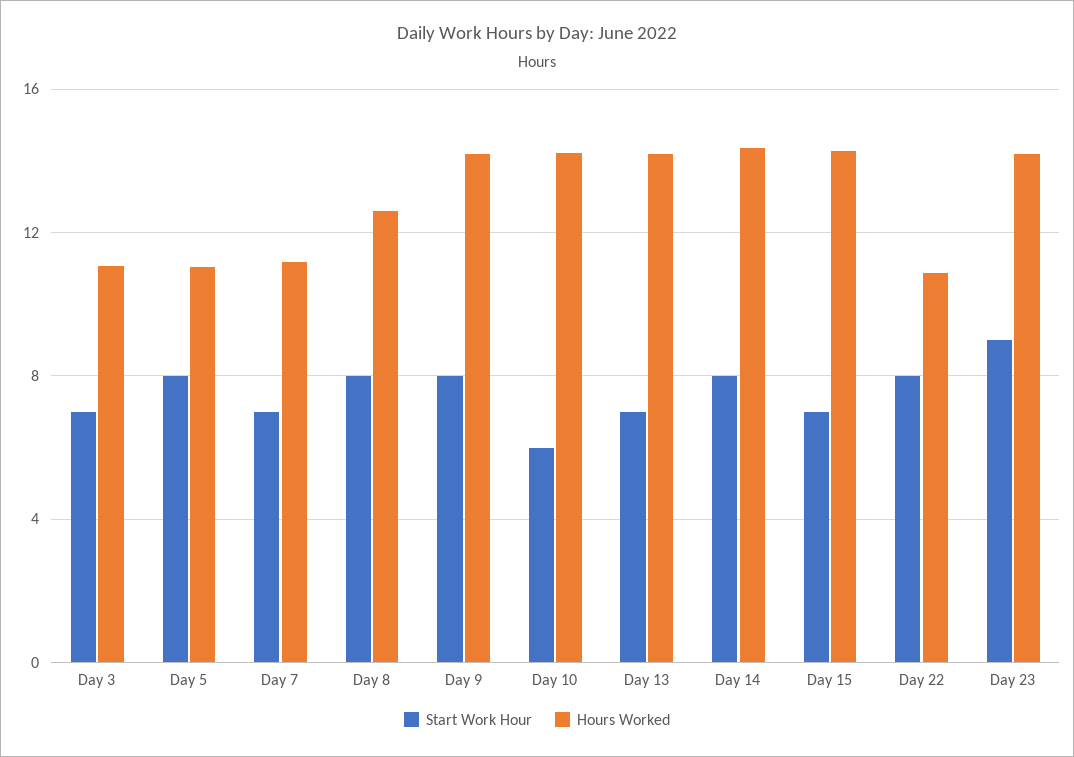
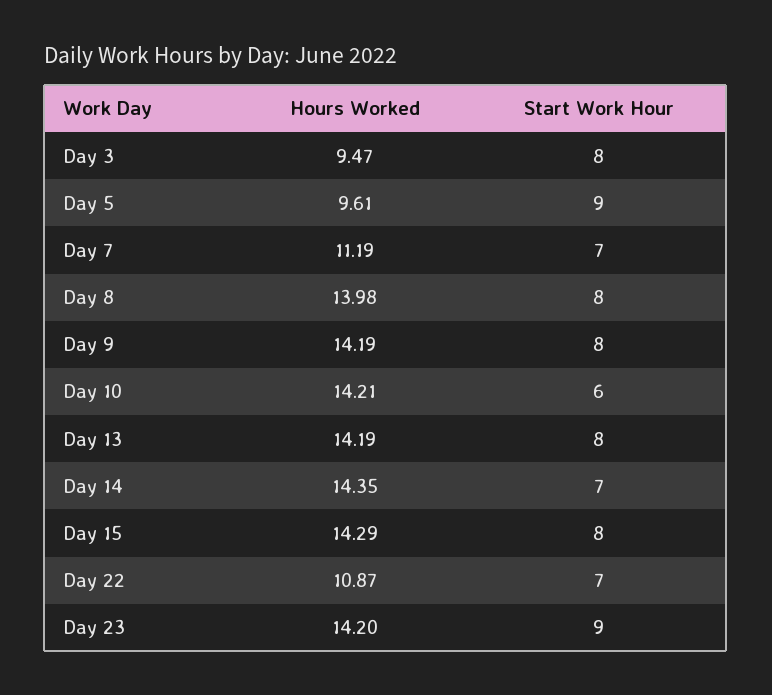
  {
    "Start Work Hour": {
-     "Day 3": 7,
+     "Day 3": 8,
-     "Day 5": 8,
+     "Day 5": 9,
      "Day 7": 7,
      "Day 8": 8,
      "Day 9": 8,
      "Day 10": 6,
-     "Day 13": 7,
+     "Day 13": 8,
-     "Day 14": 8,
+     "Day 14": 7,
-     "Day 15": 7,
+     "Day 15": 8,
-     "Day 22": 8,
+     "Day 22": 7,
      "Day 23": 9
    },
    "Hours Worked": {
-     "Day 3": 11,
+     "Day 3": 9.47,
-     "Day 5": 11,
+     "Day 5": 9.61,
      "Day 7": 11.19,
-     "Day 8": 12.5,
+     "Day 8": 13.98,
      "Day 9": 14.19,
      "Day 10": 14.21,
      "Day 13": 14.19,
      "Day 14": 14.35,
      "Day 15": 14.29,
      "Day 22": 10.87,
      "Day 23": 14.2
    }
  }

